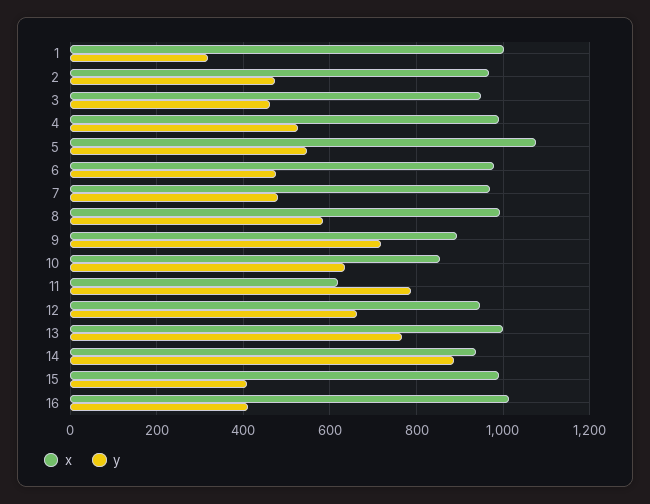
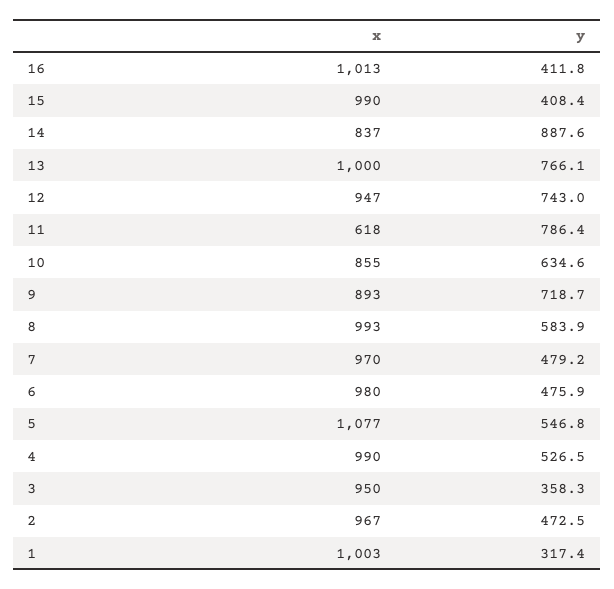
  {
    "x": {
      "1": 1003,
      "2": 967,
      "3": 950,
      "4": 990,
      "5": 1077,
      "6": 980,
      "7": 970,
      "8": 993,
      "9": 893,
      "10": 855,
      "11": 618,
      "12": 947,
      "13": 1000,
-     "14": 940,
+     "14": 837,
      "15": 990,
      "16": 1013
    },
    "y": {
      "1": 317.4,
      "2": 472.5,
-     "3": 460,
+     "3": 358.3,
      "4": 526.5,
      "5": 546.8,
      "6": 475.9,
      "7": 479.2,
      "8": 583.9,
      "9": 718.7,
      "10": 634.6,
      "11": 786.4,
-     "12": 660,
+     "12": 743,
      "13": 766.1,
      "14": 887.6,
      "15": 408.4,
      "16": 411.8
    }
  }

